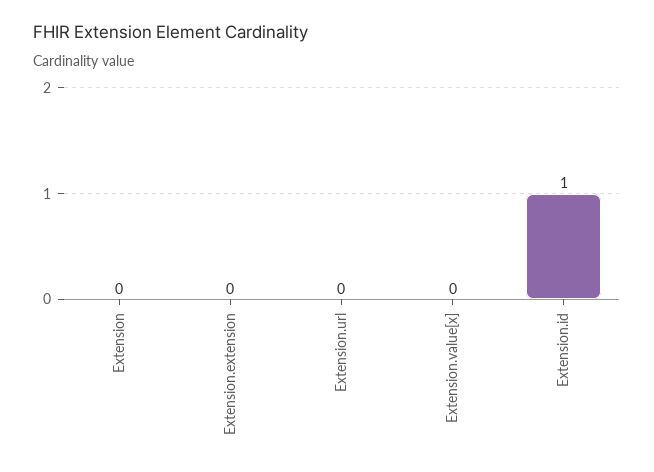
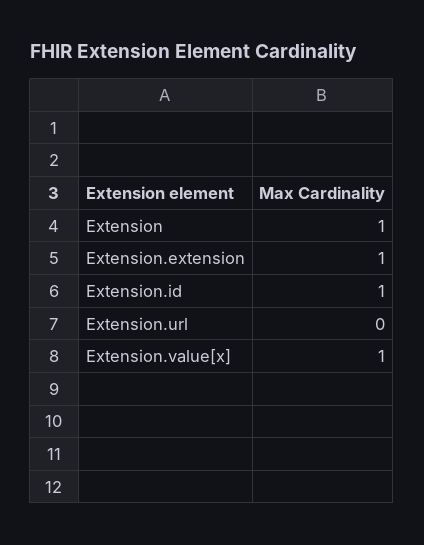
  {
-   "Extension": 0,
+   "Extension": 1,
-   "Extension.extension": 0,
+   "Extension.extension": 1,
    "Extension.url": 0,
-   "Extension.value[x]": 0,
+   "Extension.value[x]": 1,
    "Extension.id": 1
  }

